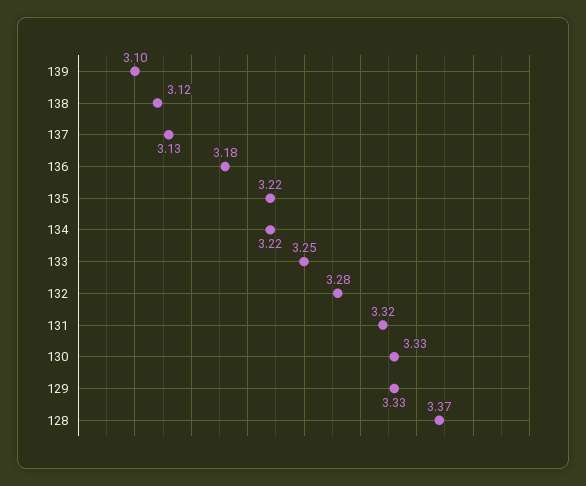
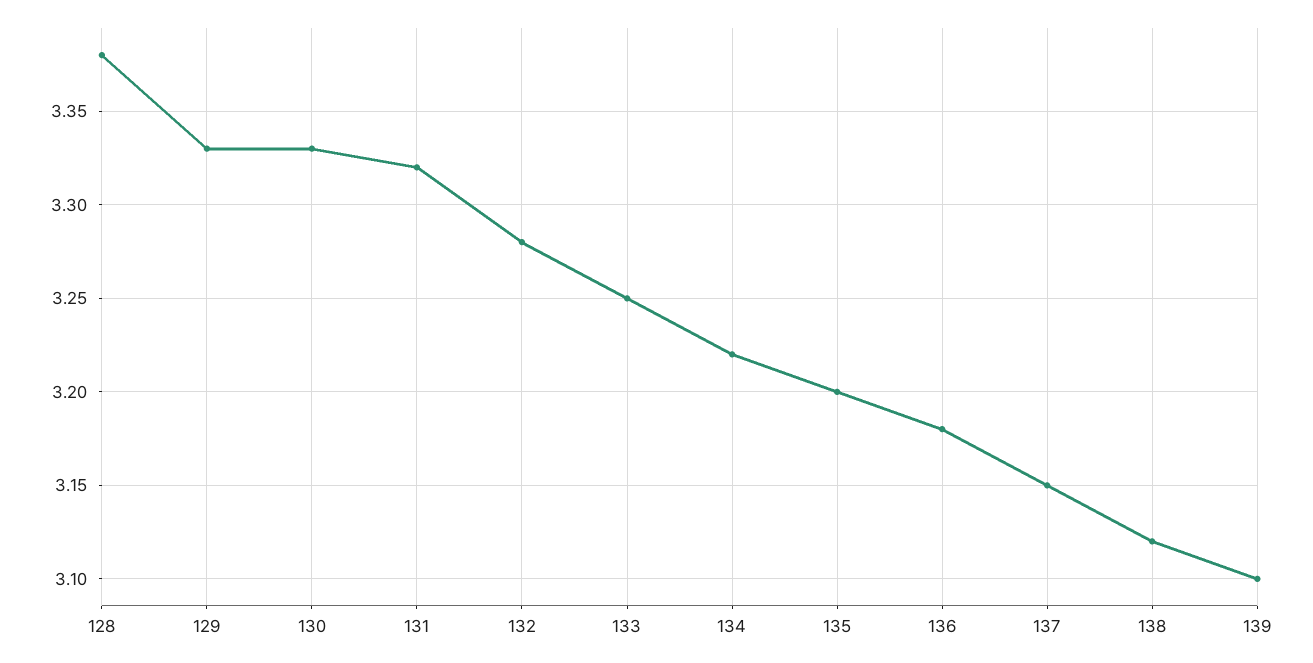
  {
    "139": 3.1,
    "138": 3.12,
-   "137": 3.13,
+   "137": 3.15,
    "136": 3.18,
-   "135": 3.22,
+   "135": 3.2,
    "134": 3.22,
    "133": 3.25,
    "132": 3.28,
    "131": 3.32,
    "130": 3.33,
    "129": 3.33,
-   "128": 3.37
+   "128": 3.38
  }

